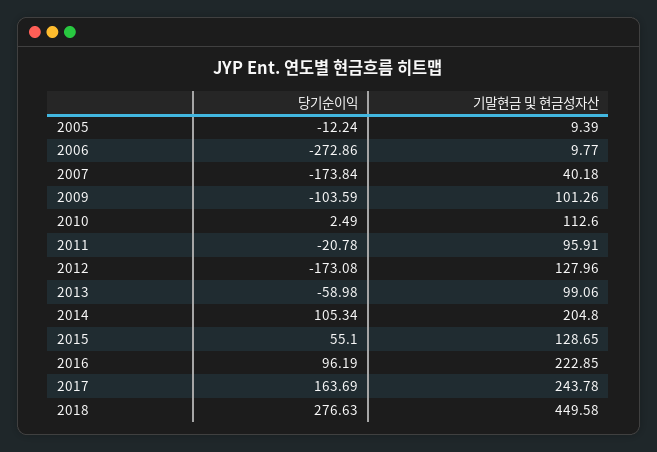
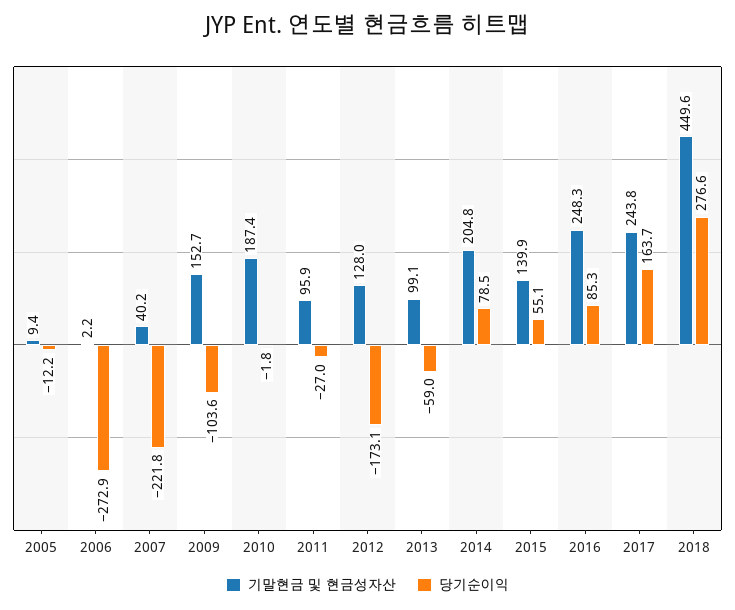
  {
    "당기순이익": {
      "2005": -12.24,
      "2006": -272.86,
-     "2007": -173.84,
+     "2007": -221.8,
      "2009": -103.59,
-     "2010": 2.49,
+     "2010": -1.8,
-     "2011": -20.78,
+     "2011": -27,
      "2012": -173.08,
      "2013": -58.98,
-     "2014": 105.34,
+     "2014": 78.5,
      "2015": 55.1,
-     "2016": 96.19,
+     "2016": 85.3,
      "2017": 163.69,
      "2018": 276.63
    },
    "기말현금 및 현금성자산": {
      "2005": 9.39,
-     "2006": 9.77,
+     "2006": 2.2,
      "2007": 40.18,
-     "2009": 101.26,
+     "2009": 152.7,
-     "2010": 112.6,
+     "2010": 187.4,
      "2011": 95.91,
      "2012": 127.96,
      "2013": 99.06,
      "2014": 204.8,
-     "2015": 128.65,
+     "2015": 139.9,
-     "2016": 222.85,
+     "2016": 248.3,
      "2017": 243.78,
      "2018": 449.58
    }
  }

